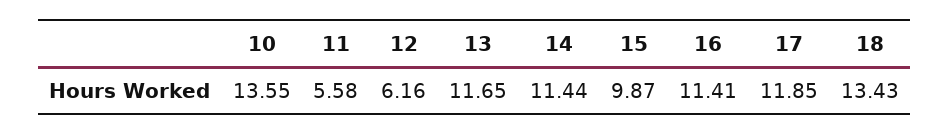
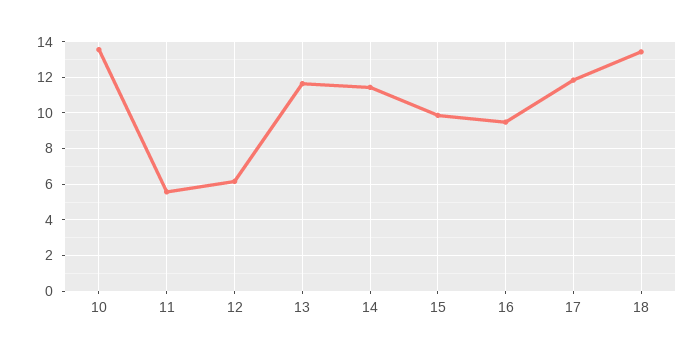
  {
    "10": 13.55,
    "11": 5.58,
    "12": 6.16,
    "13": 11.65,
    "14": 11.44,
    "15": 9.87,
-   "16": 11.41,
+   "16": 9.5,
    "17": 11.85,
    "18": 13.43
  }

